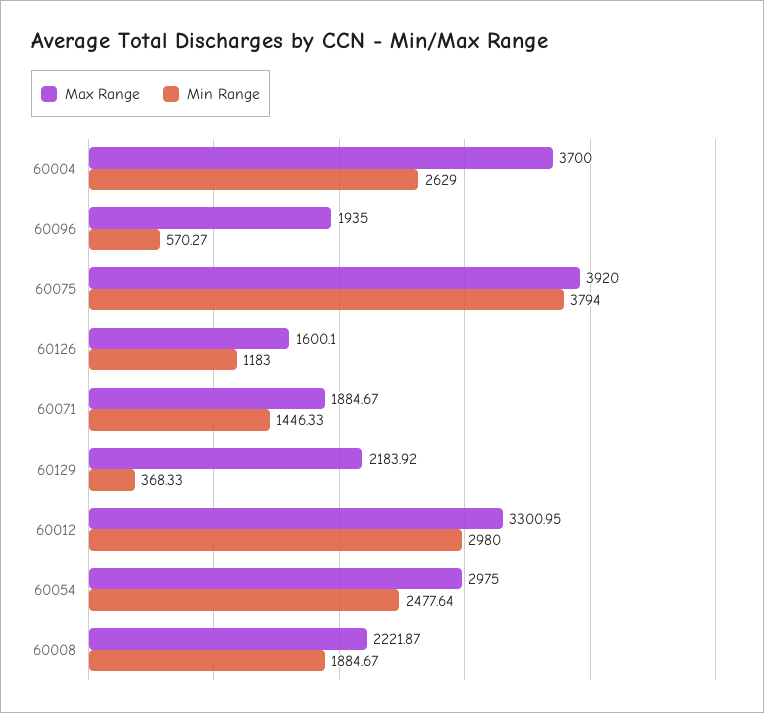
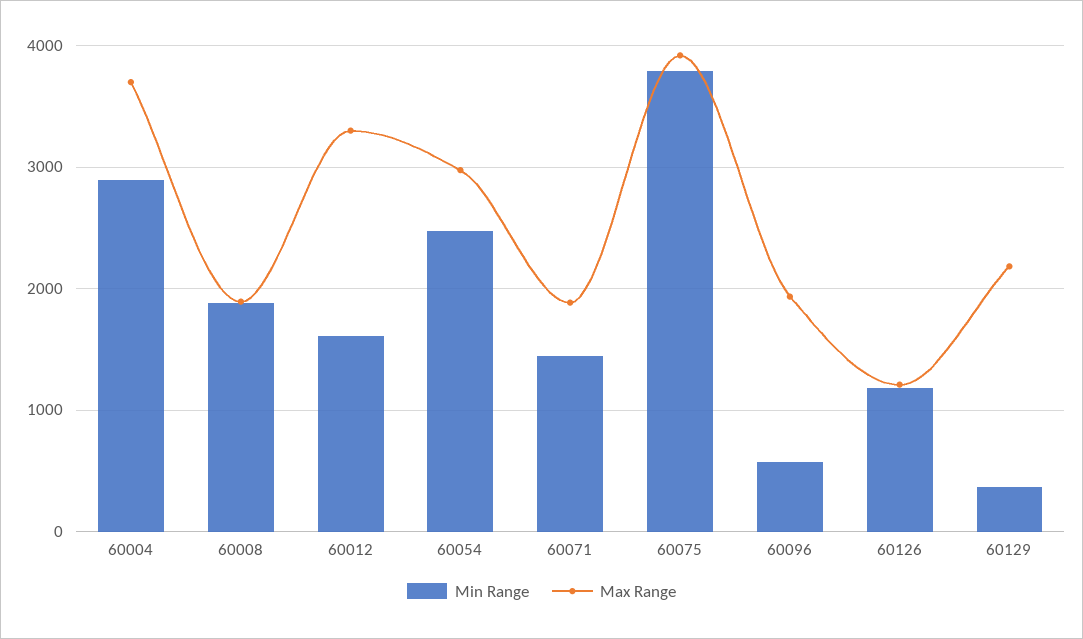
  {
    "Max Range": {
      "60004": 3700,
      "60096": 1935,
      "60075": 3920,
-     "60126": 1600.1,
+     "60126": 1200,
      "60071": 1884.67,
      "60129": 2183.92,
      "60012": 3300.95,
      "60054": 2975,
-     "60008": 2221.87
+     "60008": 1900
    },
    "Min Range": {
-     "60004": 2629,
+     "60004": 2900,
      "60096": 570.27,
      "60075": 3794,
      "60126": 1183,
      "60071": 1446.33,
      "60129": 368.33,
-     "60012": 2980,
+     "60012": 1600,
      "60054": 2477.64,
      "60008": 1884.67
    }
  }

